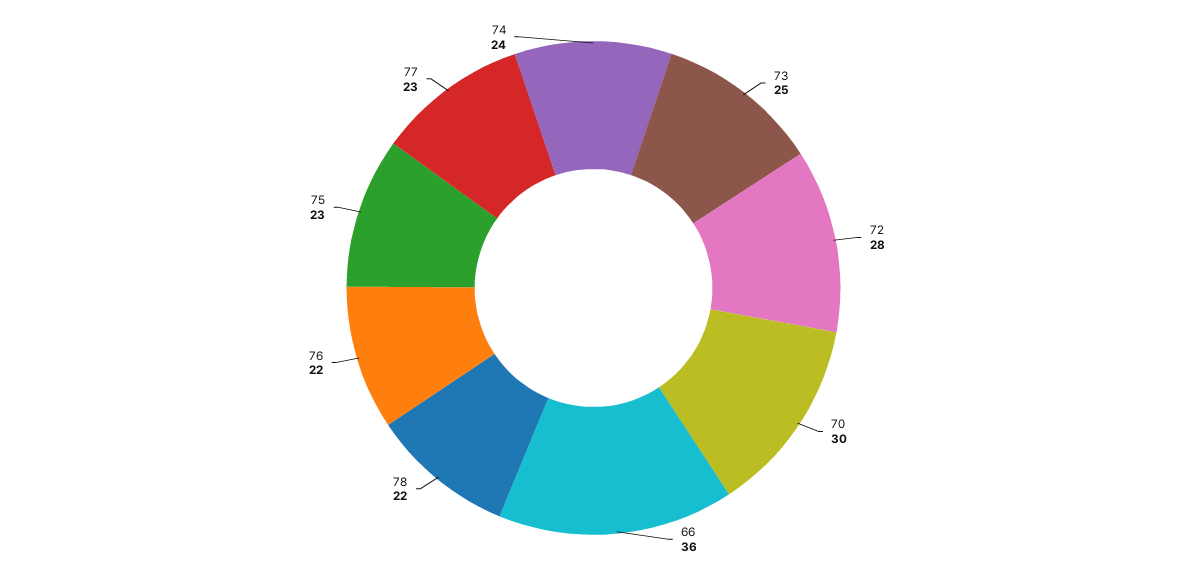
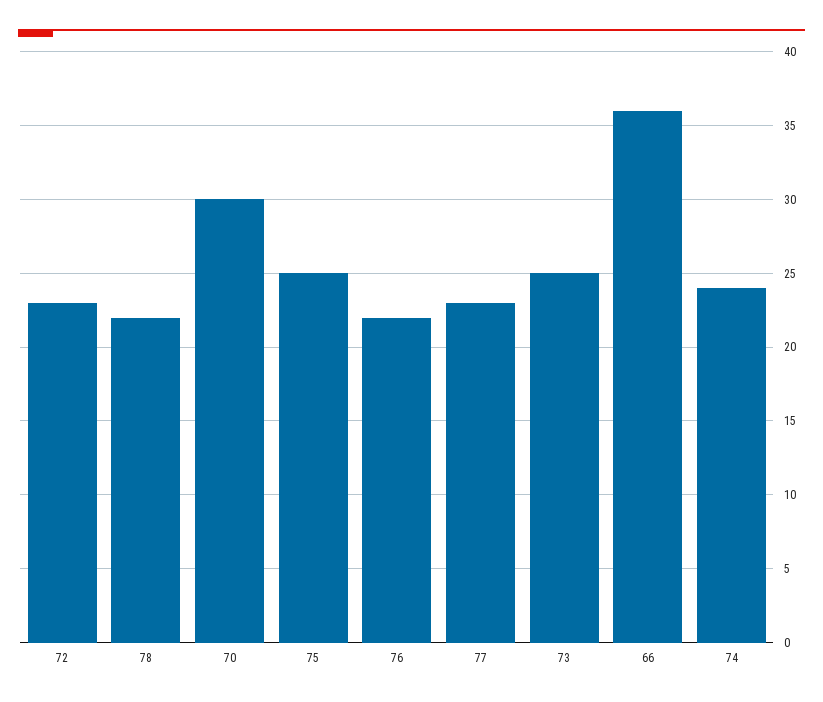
  {
    "73": 25,
-   "72": 28,
+   "72": 23,
    "70": 30,
    "66": 36,
    "78": 22,
    "76": 22,
-   "75": 23,
+   "75": 25,
    "77": 23,
    "74": 24
  }

